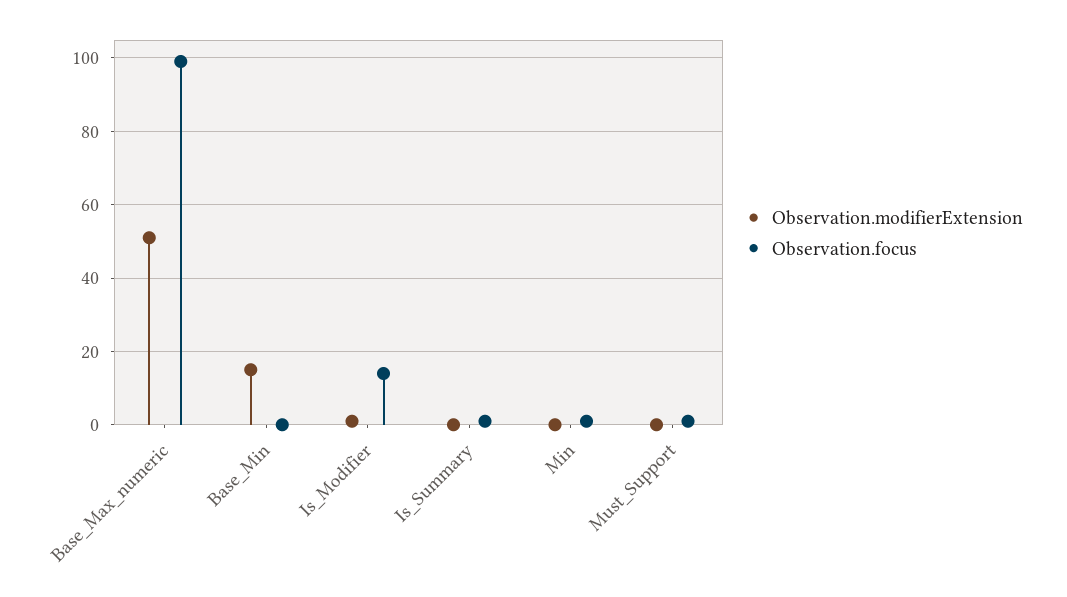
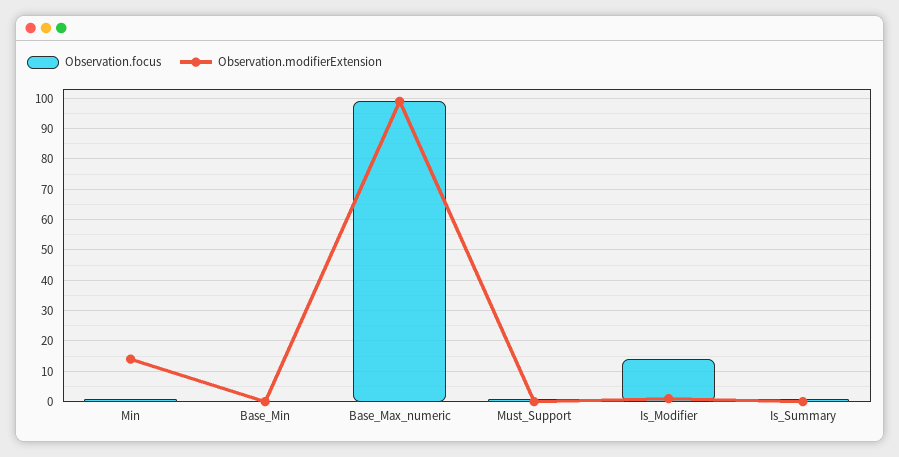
  {
    "Observation.modifierExtension": {
-     "Base_Max_numeric": 50,
+     "Base_Max_numeric": 100,
-     "Base_Min": 15,
+     "Base_Min": 0,
      "Is_Modifier": 0,
      "Is_Summary": 0,
-     "Min": 0,
+     "Min": 15,
      "Must_Support": 0
    },
    "Observation.focus": {
      "Base_Max_numeric": 100,
      "Base_Min": 0,
      "Is_Modifier": 15,
      "Is_Summary": 0,
      "Min": 0,
      "Must_Support": 0
    }
  }

